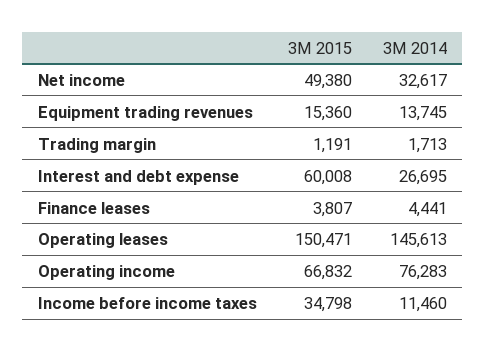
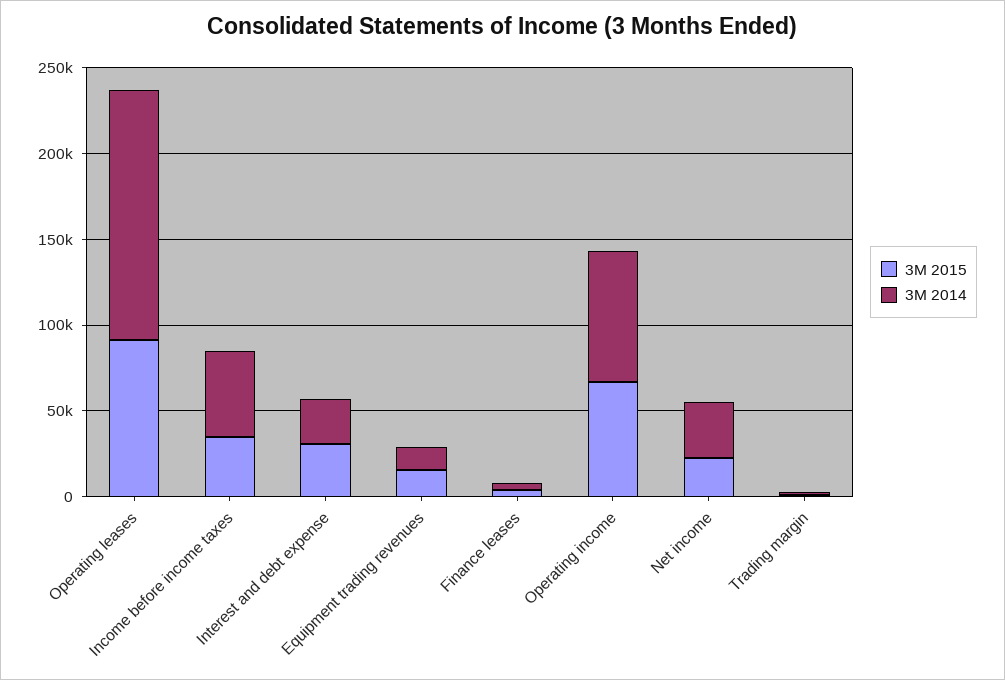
  {
    "3M 2015": {
-     "Net income": 49380,
+     "Net income": 20000,
      "Equipment trading revenues": 15360,
      "Trading margin": 1191,
-     "Interest and debt expense": 60008,
+     "Interest and debt expense": 30000,
      "Finance leases": 3807,
-     "Operating leases": 150471,
+     "Operating leases": 90000,
      "Operating income": 66832,
      "Income before income taxes": 34798
    },
    "3M 2014": {
      "Net income": 32617,
      "Equipment trading revenues": 13745,
      "Trading margin": 1713,
      "Interest and debt expense": 26695,
      "Finance leases": 4441,
      "Operating leases": 145613,
      "Operating income": 76283,
-     "Income before income taxes": 11460
+     "Income before income taxes": 50000
    }
  }

